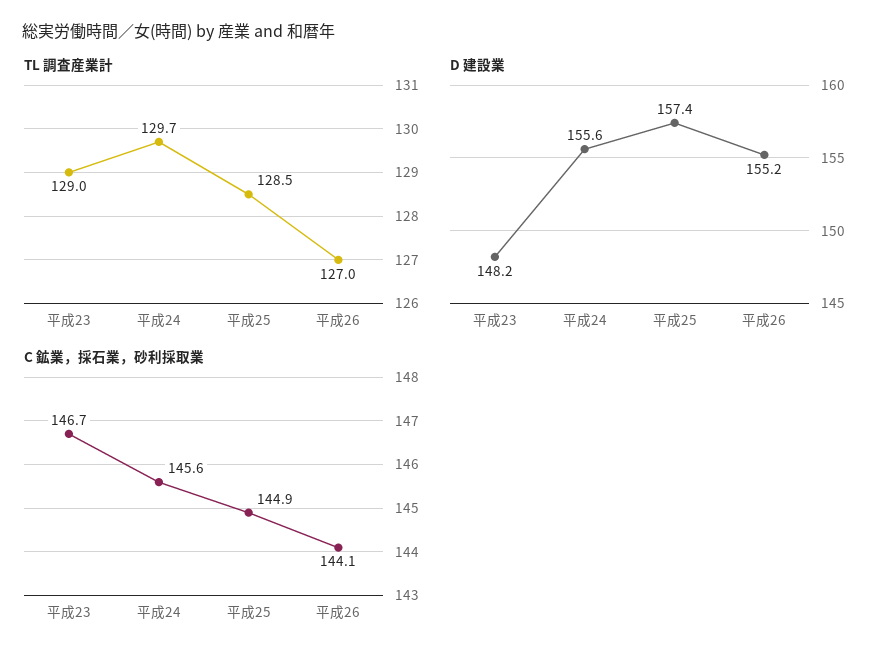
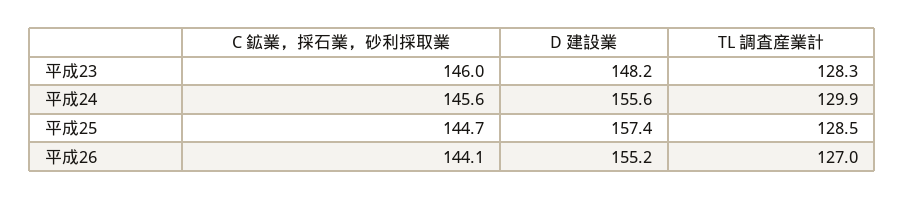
  {
    "TL 調査産業計": {
-     "平成23": 129,
+     "平成23": 128.3,
-     "平成24": 129.7,
+     "平成24": 129.9,
      "平成25": 128.5,
      "平成26": 127
    },
    "D 建設業": {
      "平成23": 148.2,
      "平成24": 155.6,
      "平成25": 157.4,
      "平成26": 155.2
    },
    "C 鉱業，採石業，砂利採取業": {
-     "平成23": 146.7,
+     "平成23": 146,
      "平成24": 145.6,
-     "平成25": 144.9,
+     "平成25": 144.7,
      "平成26": 144.1
    }
  }

